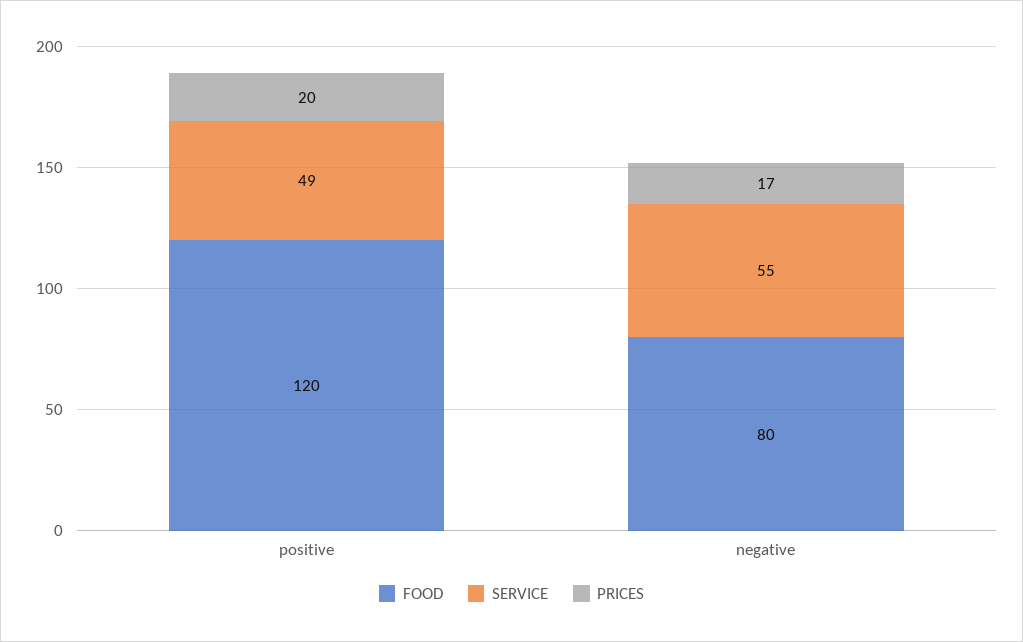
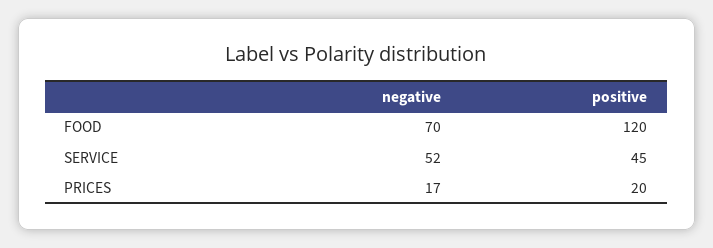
  {
    "FOOD": {
      "positive": 120,
-     "negative": 80
+     "negative": 70
    },
    "SERVICE": {
-     "positive": 49,
+     "positive": 45,
-     "negative": 55
+     "negative": 52
    },
    "PRICES": {
      "positive": 20,
      "negative": 17
    }
  }

